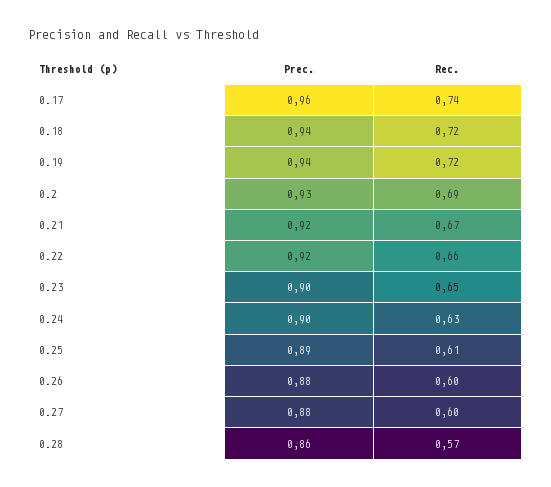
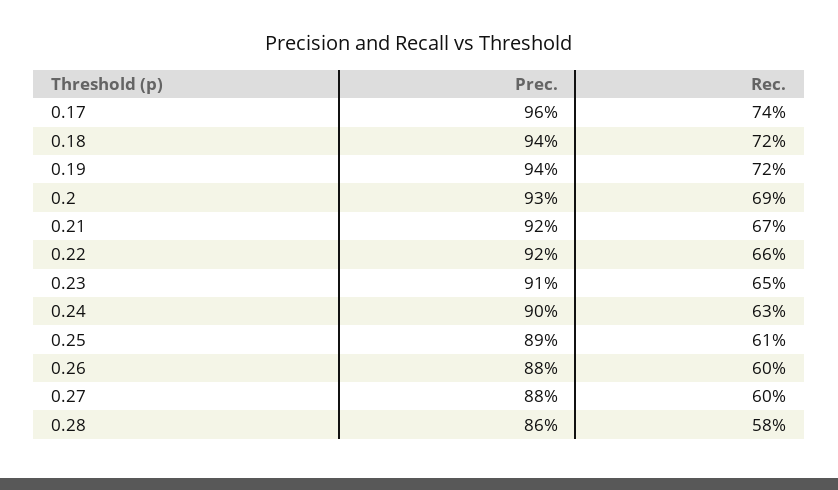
  {
    "Prec.": {
      "0.17": 0.96,
      "0.18": 0.94,
      "0.19": 0.94,
      "0.2": 0.93,
      "0.21": 0.92,
      "0.22": 0.92,
-     "0.23": 0.9,
+     "0.23": 0.91,
      "0.24": 0.9,
      "0.25": 0.89,
      "0.26": 0.88,
      "0.27": 0.88,
      "0.28": 0.86
    },
    "Rec.": {
      "0.17": 0.74,
      "0.18": 0.72,
      "0.19": 0.72,
      "0.2": 0.69,
      "0.21": 0.67,
      "0.22": 0.66,
      "0.23": 0.65,
      "0.24": 0.63,
      "0.25": 0.61,
      "0.26": 0.6,
      "0.27": 0.6,
-     "0.28": 0.57
+     "0.28": 0.58
    }
  }

